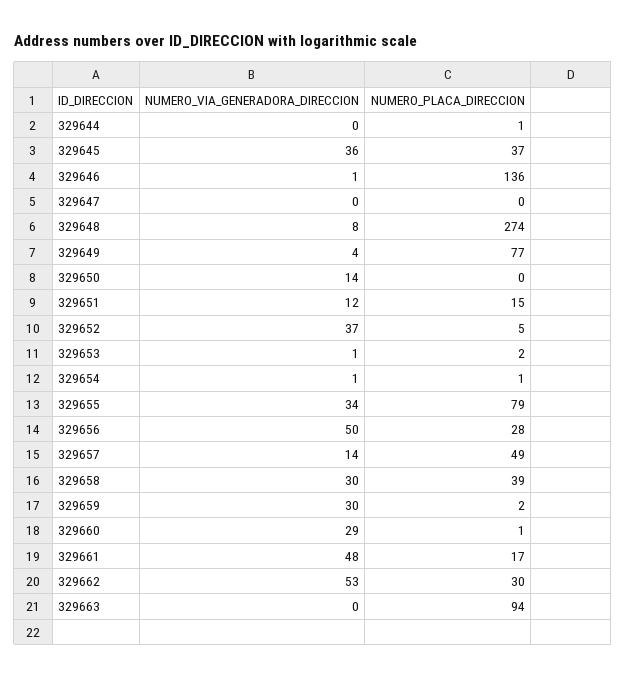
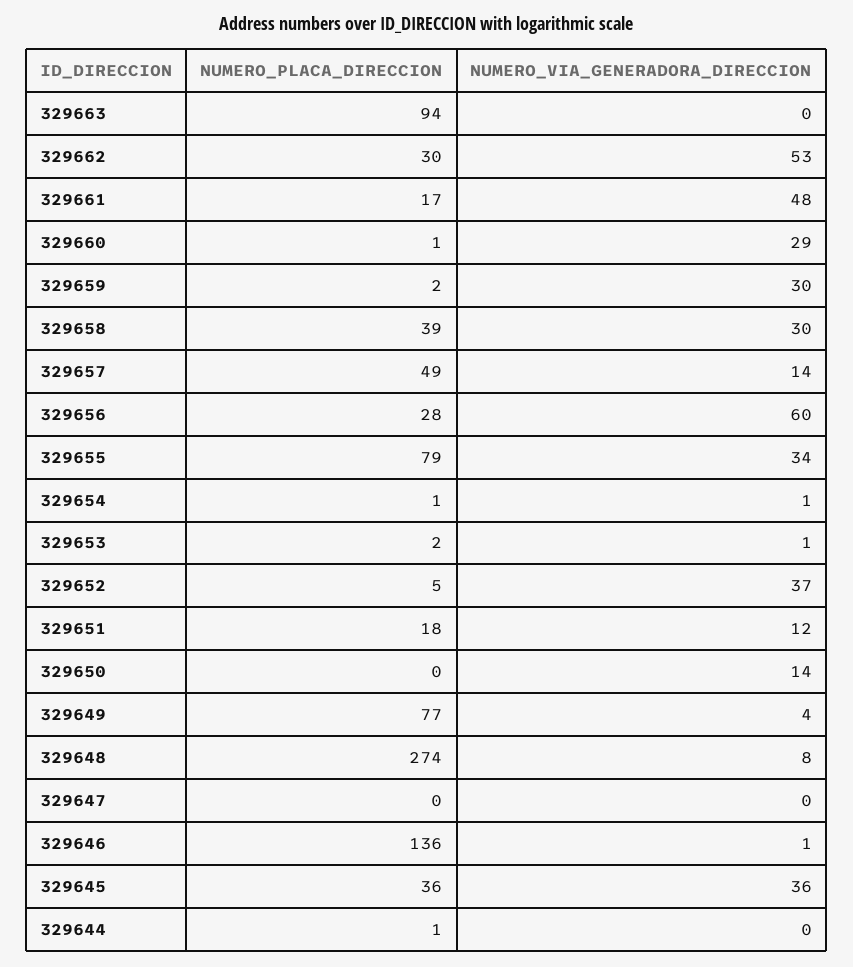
  {
    "NUMERO_VIA_GENERADORA_DIRECCION": {
      "329644": 0,
      "329645": 36,
      "329646": 1,
      "329647": 0,
      "329648": 8,
      "329649": 4,
      "329650": 14,
      "329651": 12,
      "329652": 37,
      "329653": 1,
      "329654": 1,
      "329655": 34,
-     "329656": 50,
+     "329656": 60,
      "329657": 14,
      "329658": 30,
      "329659": 30,
      "329660": 29,
      "329661": 48,
      "329662": 53,
      "329663": 0
    },
    "NUMERO_PLACA_DIRECCION": {
      "329644": 1,
-     "329645": 37,
+     "329645": 36,
      "329646": 136,
      "329647": 0,
      "329648": 274,
      "329649": 77,
      "329650": 0,
-     "329651": 15,
+     "329651": 18,
      "329652": 5,
      "329653": 2,
      "329654": 1,
      "329655": 79,
      "329656": 28,
      "329657": 49,
      "329658": 39,
      "329659": 2,
      "329660": 1,
      "329661": 17,
      "329662": 30,
      "329663": 94
    }
  }

